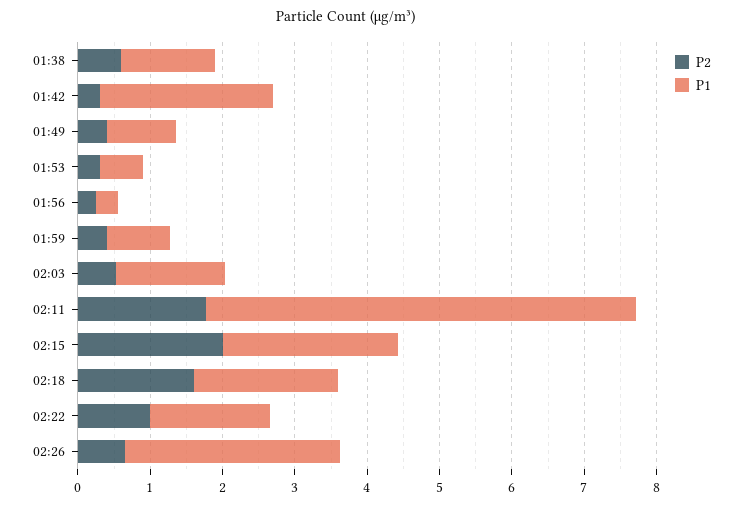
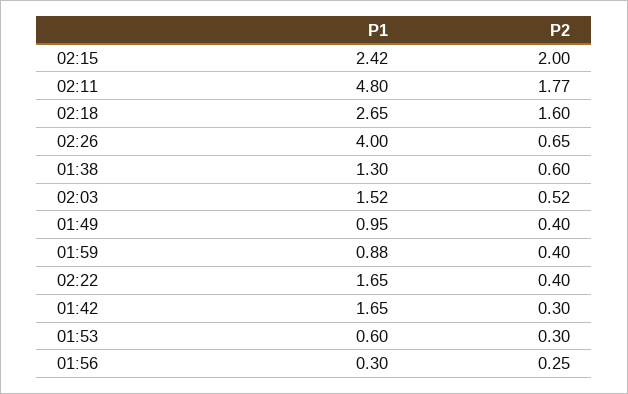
  {
    "P2": {
      "01:38": 0.6,
      "01:42": 0.3,
      "01:49": 0.4,
      "01:53": 0.3,
      "01:56": 0.25,
      "01:59": 0.4,
      "02:03": 0.52,
      "02:11": 1.77,
      "02:15": 2,
      "02:18": 1.6,
-     "02:22": 1,
+     "02:22": 0.4,
      "02:26": 0.65
    },
    "P1": {
      "01:38": 1.3,
-     "01:42": 2.4,
+     "01:42": 1.65,
      "01:49": 0.95,
      "01:53": 0.6,
      "01:56": 0.3,
      "01:59": 0.88,
      "02:03": 1.52,
-     "02:11": 6,
+     "02:11": 4.8,
      "02:15": 2.42,
-     "02:18": 2,
+     "02:18": 2.65,
      "02:22": 1.65,
-     "02:26": 3
+     "02:26": 4
    }
  }

